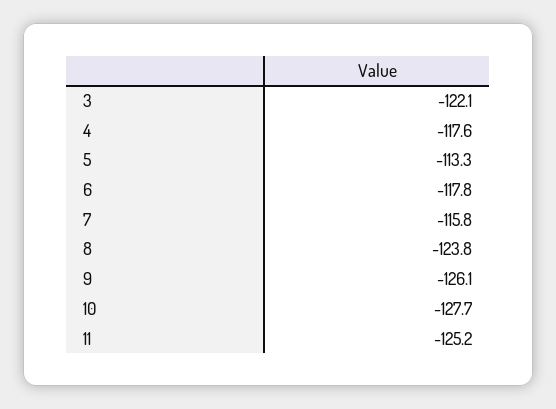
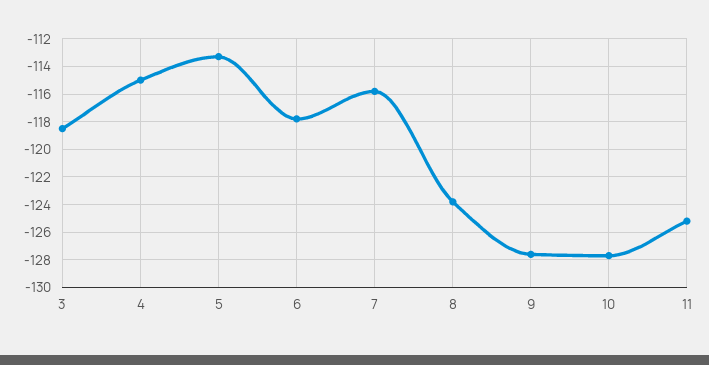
  {
-   "3": -122.1,
+   "3": -118.5,
-   "4": -117.6,
+   "4": -115,
    "5": -113.3,
    "6": -117.8,
    "7": -115.8,
    "8": -123.8,
-   "9": -126.1,
+   "9": -127.5,
    "10": -127.7,
    "11": -125.2
  }

